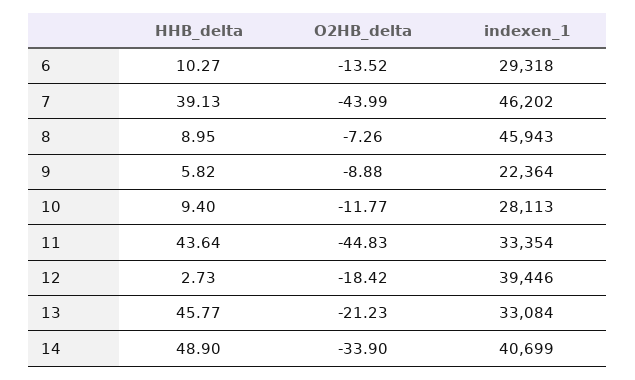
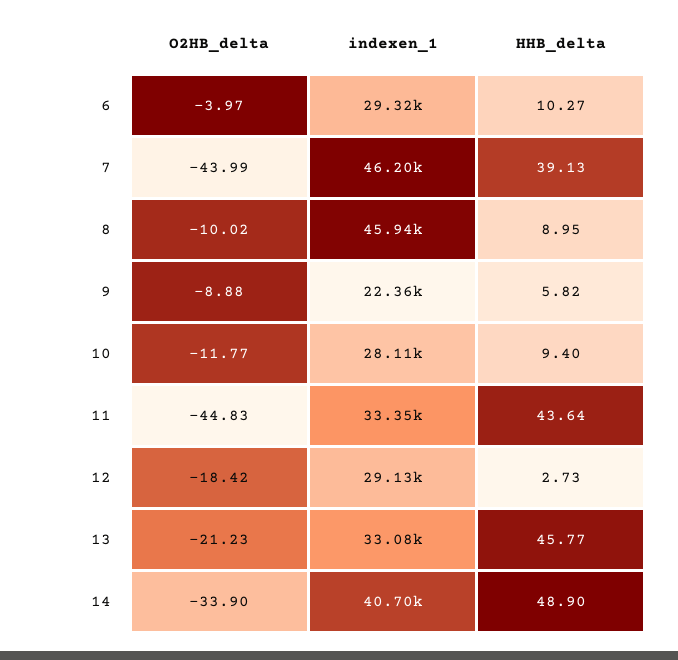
  {
    "HHB_delta": {
      "6": 10.27,
      "7": 39.13,
      "8": 8.95,
      "9": 5.82,
      "10": 9.4,
      "11": 43.64,
      "12": 2.73,
      "13": 45.77,
      "14": 48.9
    },
    "O2HB_delta": {
-     "6": -13.52,
+     "6": -3.97,
      "7": -43.99,
-     "8": -7.26,
+     "8": -10.02,
      "9": -8.88,
      "10": -11.77,
      "11": -44.83,
      "12": -18.42,
      "13": -21.23,
      "14": -33.9
    },
    "indexen_1": {
      "6": 29318,
      "7": 46202,
      "8": 45943,
      "9": 22364,
      "10": 28113,
      "11": 33354,
-     "12": 39446,
+     "12": 29130,
      "13": 33084,
      "14": 40699
    }
  }

